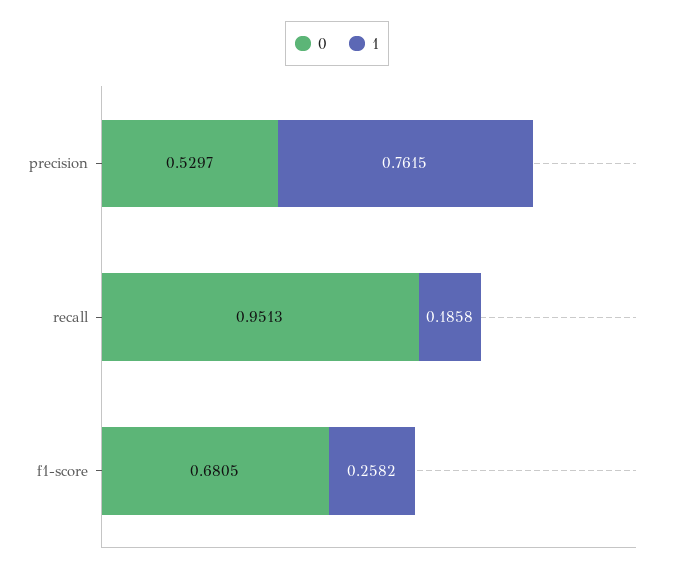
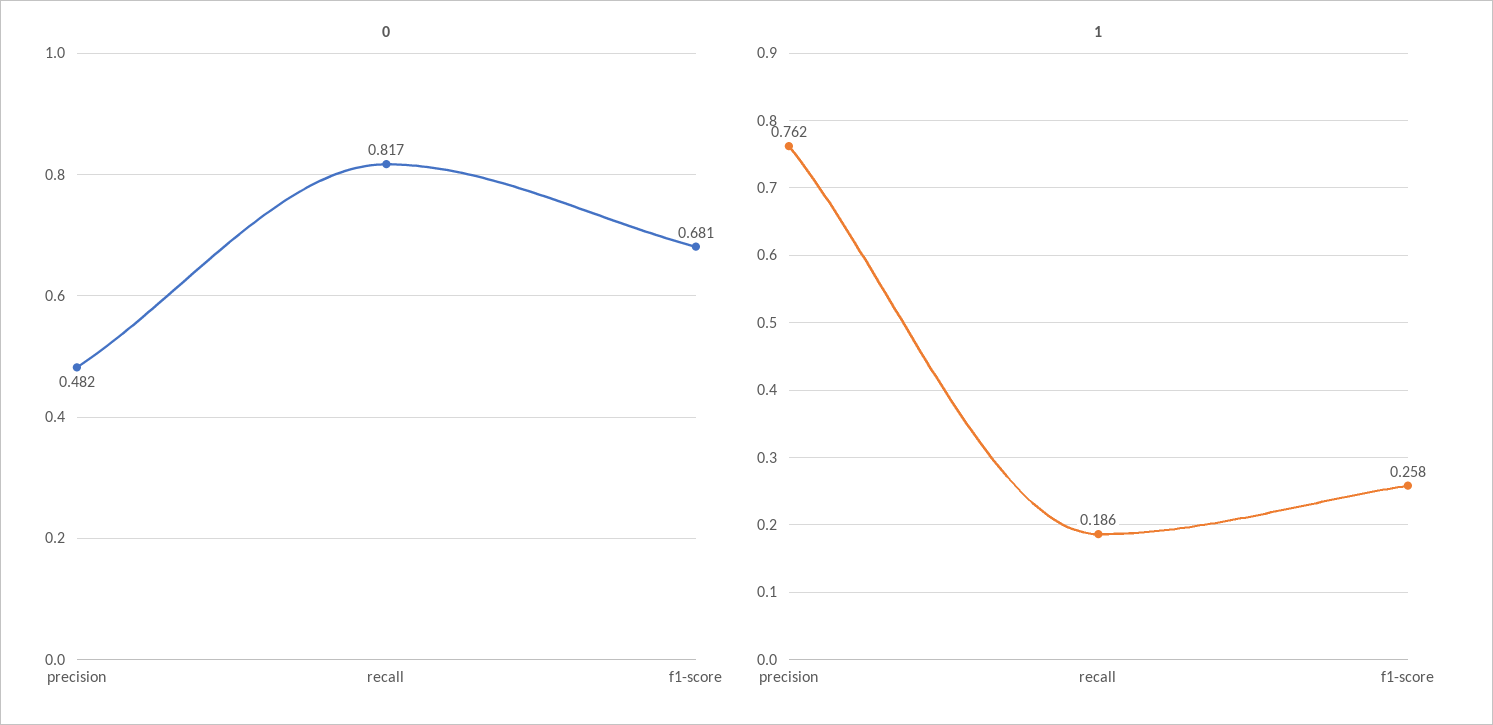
  {
    "0": {
-     "precision": 0.5297,
+     "precision": 0.482,
-     "recall": 0.9513,
+     "recall": 0.817,
      "f1-score": 0.6805
    },
    "1": {
      "precision": 0.7615,
      "recall": 0.1858,
      "f1-score": 0.2582
    }
  }

